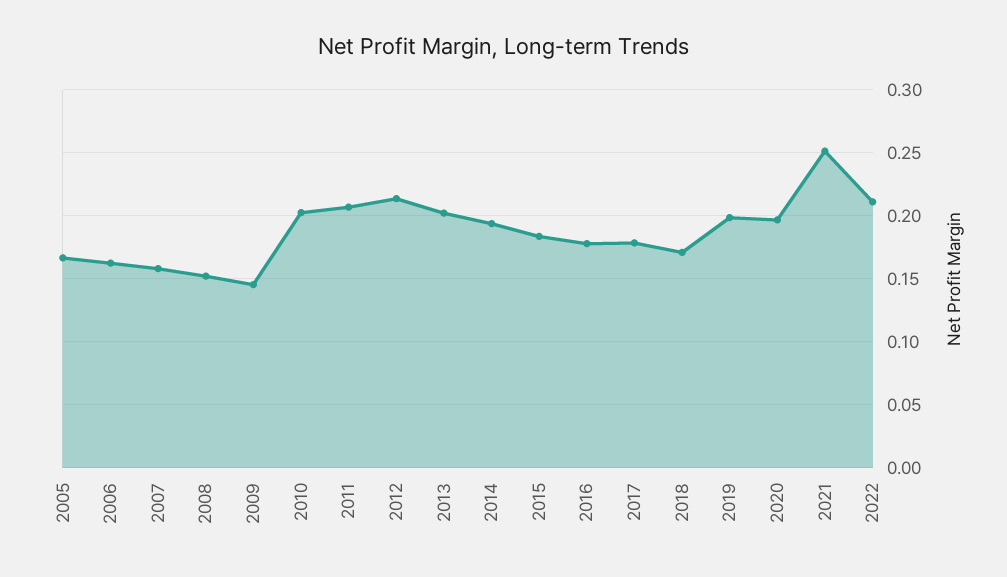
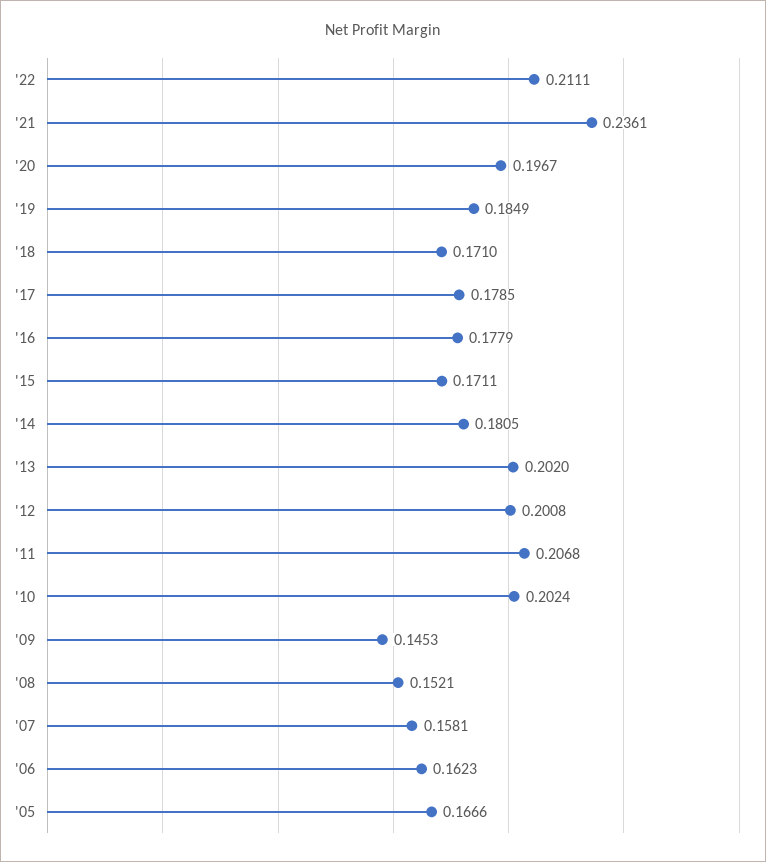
  {
    "2005": 0.1666,
    "2006": 0.1623,
    "2007": 0.1581,
    "2008": 0.1521,
    "2009": 0.1453,
    "2010": 0.2024,
    "2011": 0.2068,
-   "2012": 0.215,
+   "2012": 0.2008,
    "2013": 0.202,
-   "2014": 0.195,
+   "2014": 0.1805,
-   "2015": 0.185,
+   "2015": 0.1711,
    "2016": 0.1779,
    "2017": 0.1785,
    "2018": 0.171,
-   "2019": 0.2,
+   "2019": 0.1849,
    "2020": 0.1967,
-   "2021": 0.25,
+   "2021": 0.2361,
    "2022": 0.2111
  }

